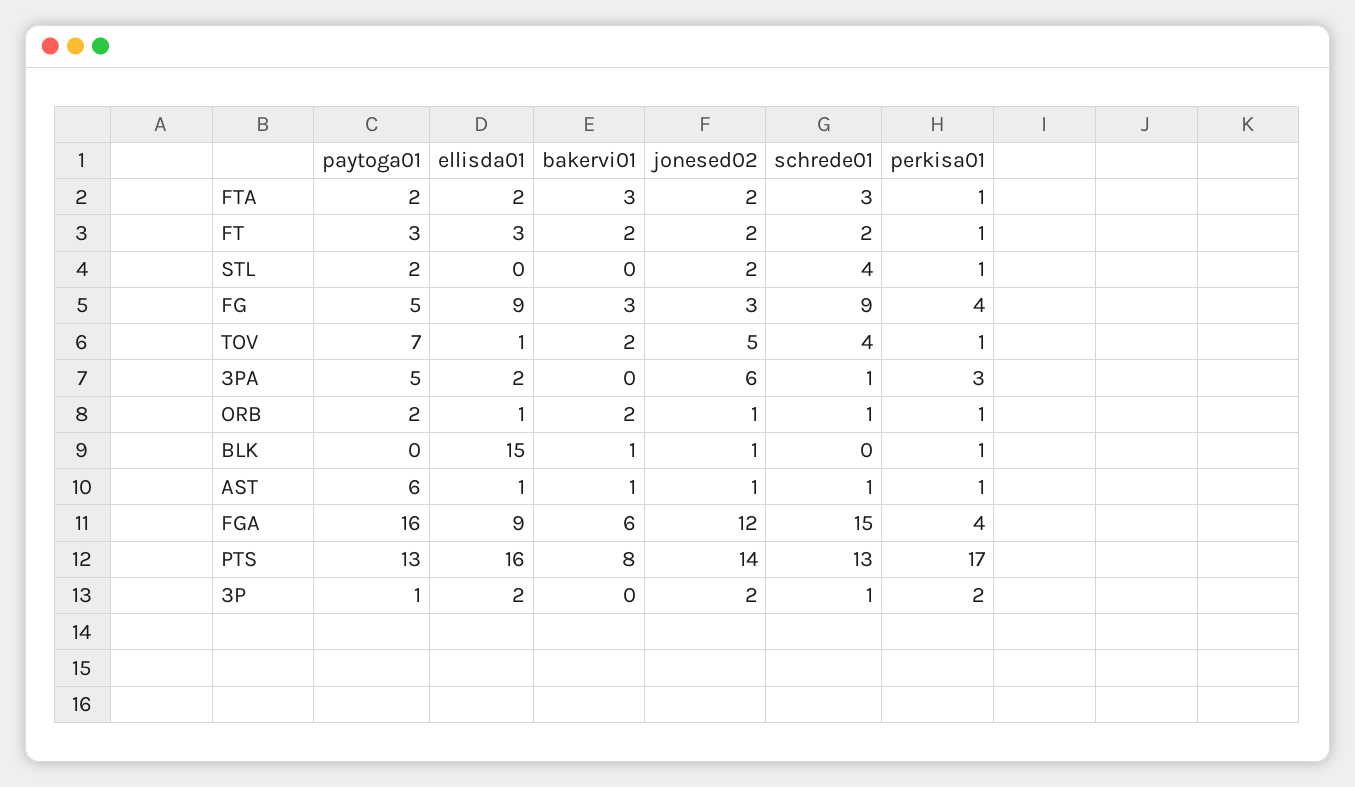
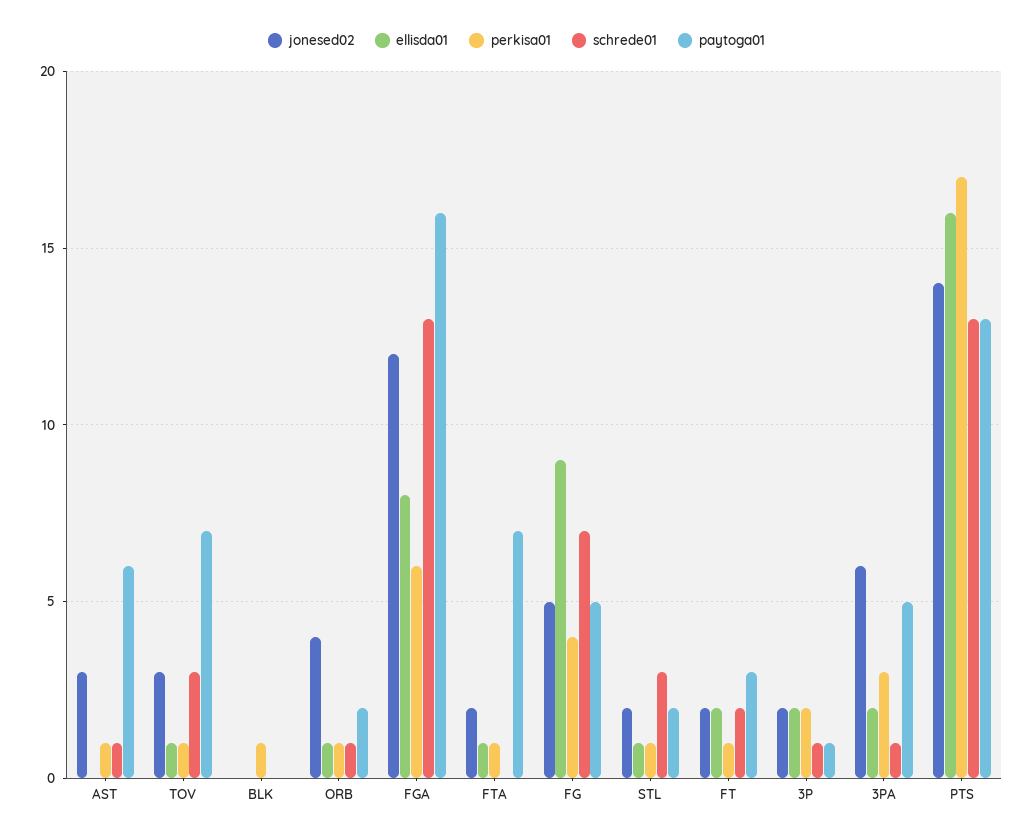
  {
    "paytoga01": {
-     "FTA": 2,
+     "FTA": 7,
      "FT": 3,
      "STL": 2,
      "FG": 5,
      "TOV": 7,
      "3PA": 5,
      "ORB": 2,
      "BLK": 0,
      "AST": 6,
      "FGA": 16,
      "PTS": 13,
      "3P": 1
    },
    "ellisda01": {
-     "FTA": 2,
+     "FTA": 1,
-     "FT": 3,
+     "FT": 2,
-     "STL": 0,
+     "STL": 1,
      "FG": 9,
      "TOV": 1,
      "3PA": 2,
      "ORB": 1,
-     "BLK": 15,
+     "BLK": 0,
-     "AST": 1,
+     "AST": 0,
-     "FGA": 9,
+     "FGA": 8,
      "PTS": 16,
      "3P": 2
    },
-   "bakervi01": {
-     "FTA": 3,
-     "FT": 2,
-     "STL": 0,
-     "FG": 3,
-     "TOV": 2,
-     "3PA": 0,
-     "ORB": 2,
-     "BLK": 1,
-     "AST": 1,
-     "FGA": 6,
-     "PTS": 8,
-     "3P": 0
-   },
    "jonesed02": {
      "FTA": 2,
      "FT": 2,
      "STL": 2,
-     "FG": 3,
+     "FG": 5,
-     "TOV": 5,
+     "TOV": 3,
      "3PA": 6,
-     "ORB": 1,
+     "ORB": 4,
-     "BLK": 1,
+     "BLK": 0,
-     "AST": 1,
+     "AST": 3,
      "FGA": 12,
      "PTS": 14,
      "3P": 2
    },
    "schrede01": {
-     "FTA": 3,
+     "FTA": 0,
      "FT": 2,
-     "STL": 4,
+     "STL": 3,
-     "FG": 9,
+     "FG": 7,
-     "TOV": 4,
+     "TOV": 3,
      "3PA": 1,
      "ORB": 1,
      "BLK": 0,
      "AST": 1,
-     "FGA": 15,
+     "FGA": 13,
      "PTS": 13,
      "3P": 1
    },
    "perkisa01": {
      "FTA": 1,
      "FT": 1,
      "STL": 1,
      "FG": 4,
      "TOV": 1,
      "3PA": 3,
      "ORB": 1,
      "BLK": 1,
      "AST": 1,
-     "FGA": 4,
+     "FGA": 6,
      "PTS": 17,
      "3P": 2
    }
  }

